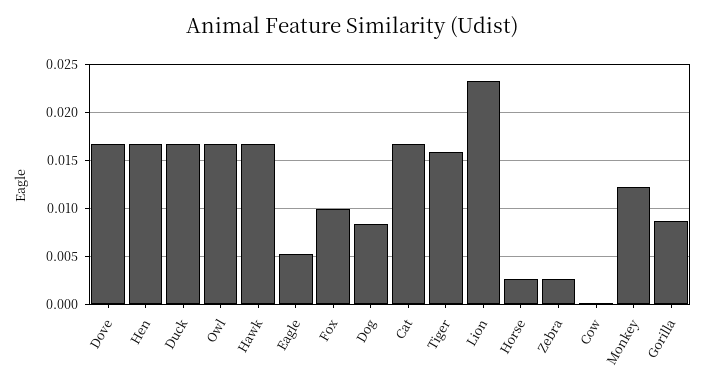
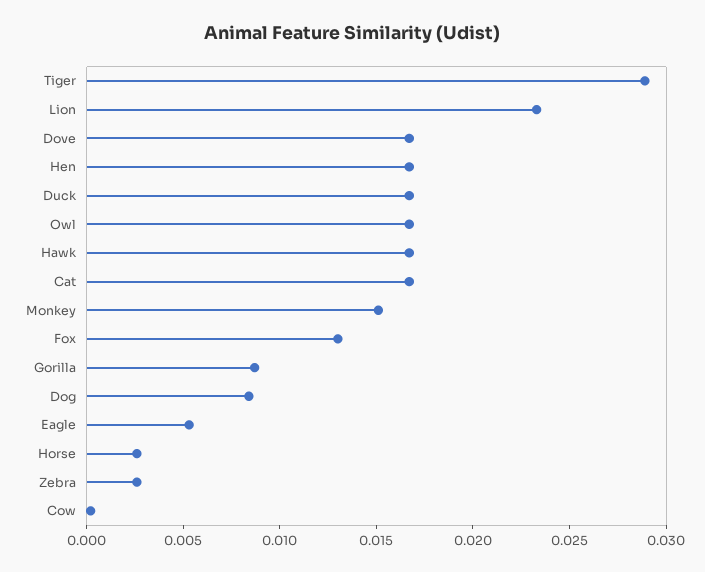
  {
    "Dove": 0.017,
    "Hen": 0.017,
    "Duck": 0.017,
    "Owl": 0.017,
    "Hawk": 0.017,
    "Eagle": 0.005,
-   "Fox": 0.01,
+   "Fox": 0.013,
    "Dog": 0.008,
    "Cat": 0.017,
-   "Tiger": 0.016,
+   "Tiger": 0.029,
    "Lion": 0.023,
    "Horse": 0.003,
    "Zebra": 0.003,
    "Cow": 0,
-   "Monkey": 0.012,
+   "Monkey": 0.015,
    "Gorilla": 0.009
  }

